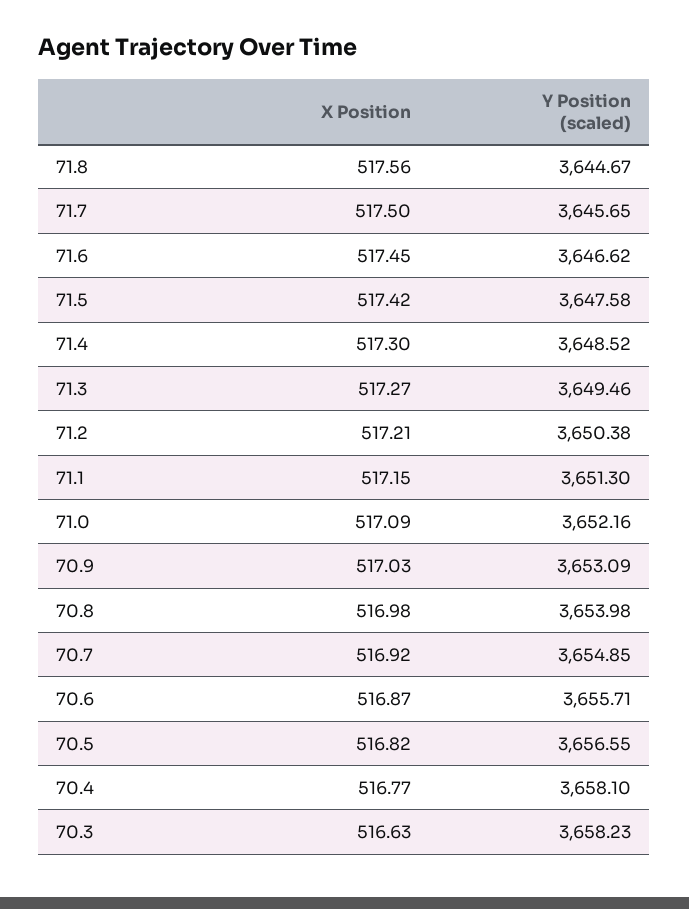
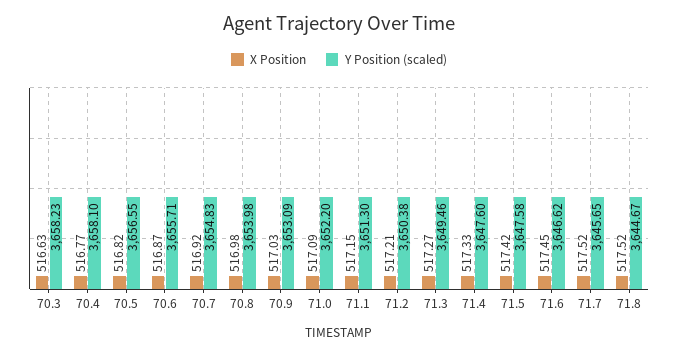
  {
    "X Position": {
-     "71.8": 517.56,
+     "71.8": 517.52,
-     "71.7": 517.5,
+     "71.7": 517.52,
      "71.6": 517.45,
      "71.5": 517.42,
-     "71.4": 517.3,
+     "71.4": 517.33,
      "71.3": 517.27,
      "71.2": 517.21,
      "71.1": 517.15,
      "71.0": 517.09,
      "70.9": 517.03,
      "70.8": 516.98,
      "70.7": 516.92,
      "70.6": 516.87,
      "70.5": 516.82,
      "70.4": 516.77,
      "70.3": 516.63
    },
    "Y Position (scaled)": {
      "71.8": 3644.67,
      "71.7": 3645.65,
      "71.6": 3646.62,
      "71.5": 3647.58,
-     "71.4": 3648.52,
+     "71.4": 3647.6,
      "71.3": 3649.46,
      "71.2": 3650.38,
      "71.1": 3651.3,
-     "71.0": 3652.16,
+     "71.0": 3652.2,
      "70.9": 3653.09,
      "70.8": 3653.98,
-     "70.7": 3654.85,
+     "70.7": 3654.83,
      "70.6": 3655.71,
      "70.5": 3656.55,
      "70.4": 3658.1,
      "70.3": 3658.23
    }
  }

